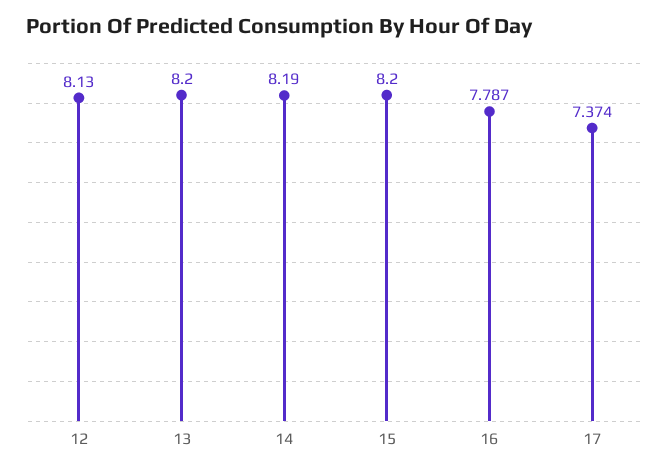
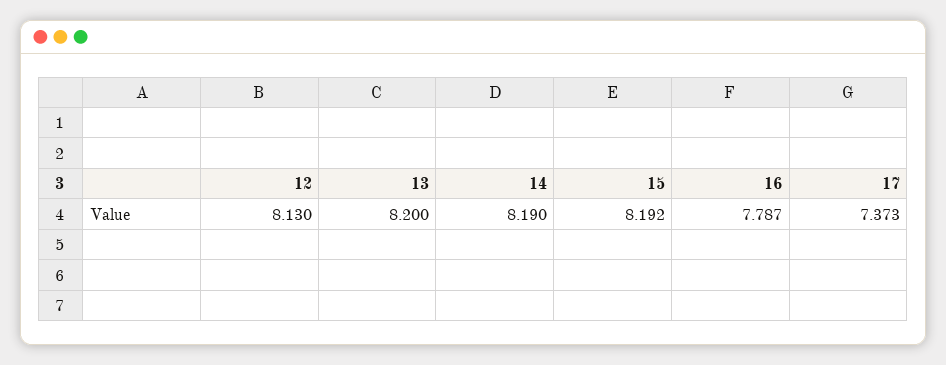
  {
    "12": 8.13,
    "13": 8.2,
    "14": 8.19,
-   "15": 8.2,
+   "15": 8.192,
    "16": 7.787,
-   "17": 7.374
+   "17": 7.373
  }

